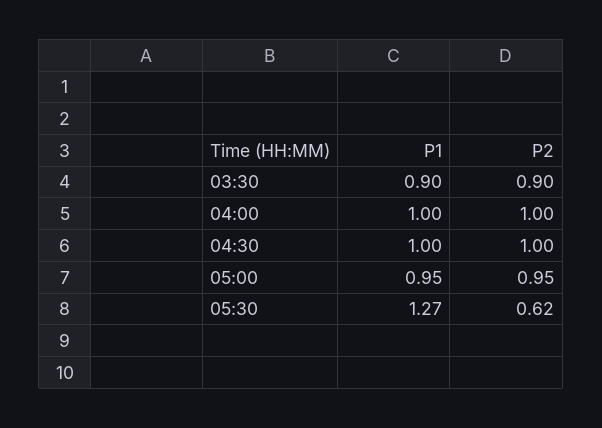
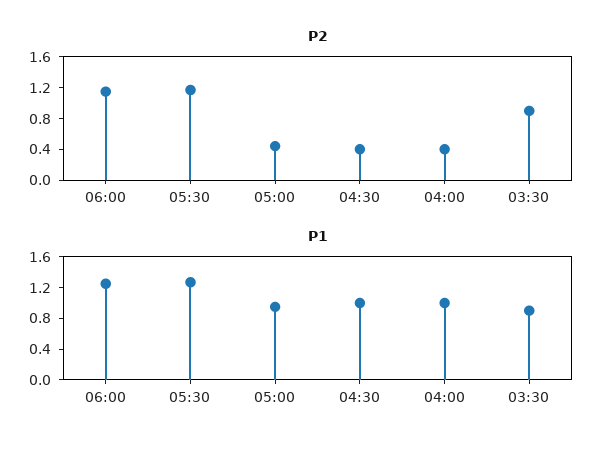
  {
    "P1": {
      "03:30": 0.9,
      "04:00": 1,
      "04:30": 1,
      "05:00": 0.95,
-     "05:30": 1.27
+     "05:30": 1.27,
+     "06:00": 1.2
    },
    "P2": {
      "03:30": 0.9,
-     "04:00": 1,
+     "04:00": 0.4,
-     "04:30": 1,
+     "04:30": 0.4,
-     "05:00": 0.95,
+     "05:00": 0.4,
-     "05:30": 0.62
+     "05:30": 1.2,
+     "06:00": 1.2
    }
  }

